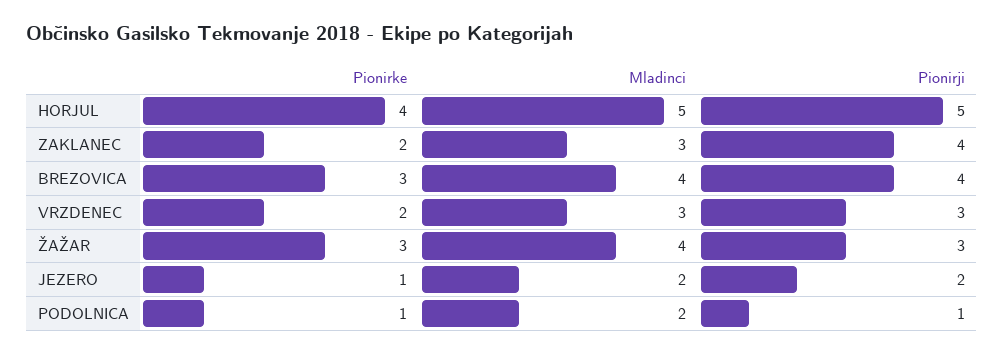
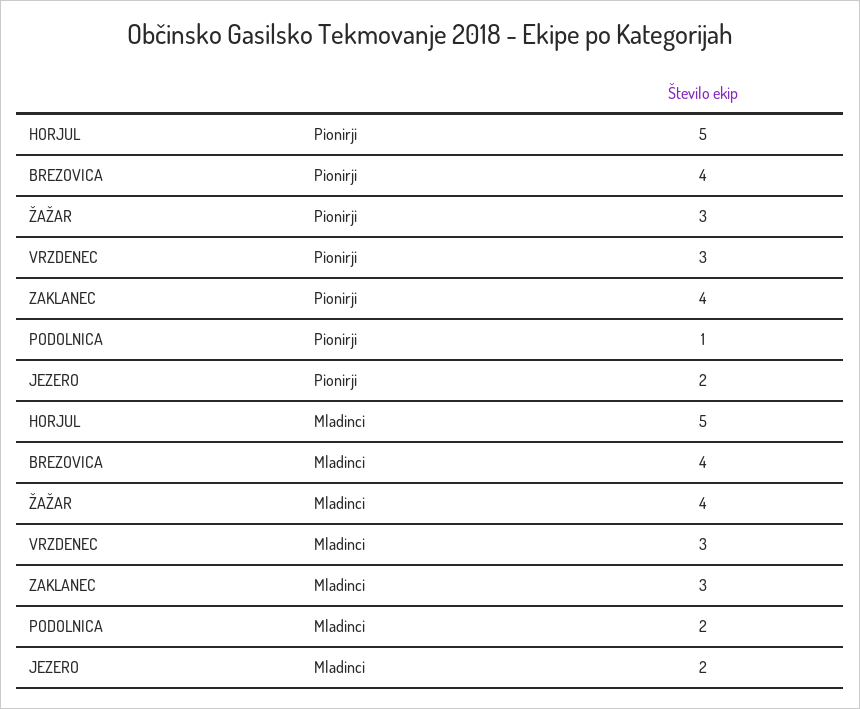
  {
-   "Pionirke": {
-     "HORJUL": 4,
-     "ZAKLANEC": 2,
-     "BREZOVICA": 3,
-     "VRZDENEC": 2,
-     "ŽAŽAR": 3,
-     "JEZERO": 1,
-     "PODOLNICA": 1
-   },
    "Mladinci": {
      "HORJUL": 5,
      "ZAKLANEC": 3,
      "BREZOVICA": 4,
      "VRZDENEC": 3,
      "ŽAŽAR": 4,
      "JEZERO": 2,
      "PODOLNICA": 2
    },
    "Pionirji": {
      "HORJUL": 5,
      "ZAKLANEC": 4,
      "BREZOVICA": 4,
      "VRZDENEC": 3,
      "ŽAŽAR": 3,
      "JEZERO": 2,
      "PODOLNICA": 1
    }
  }

